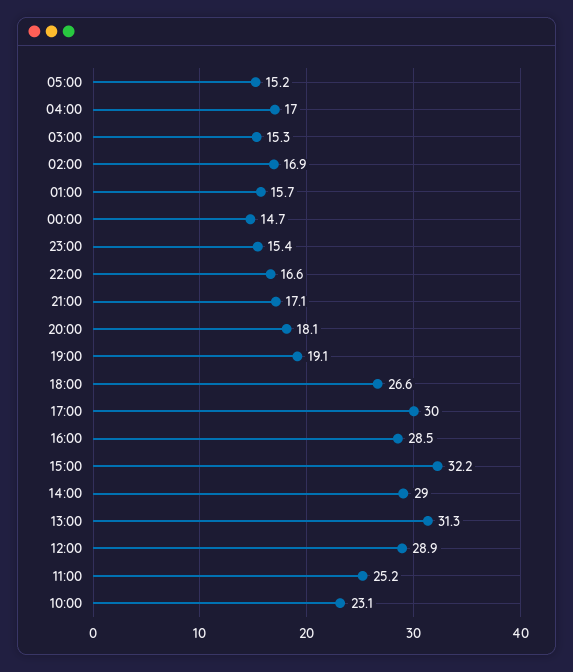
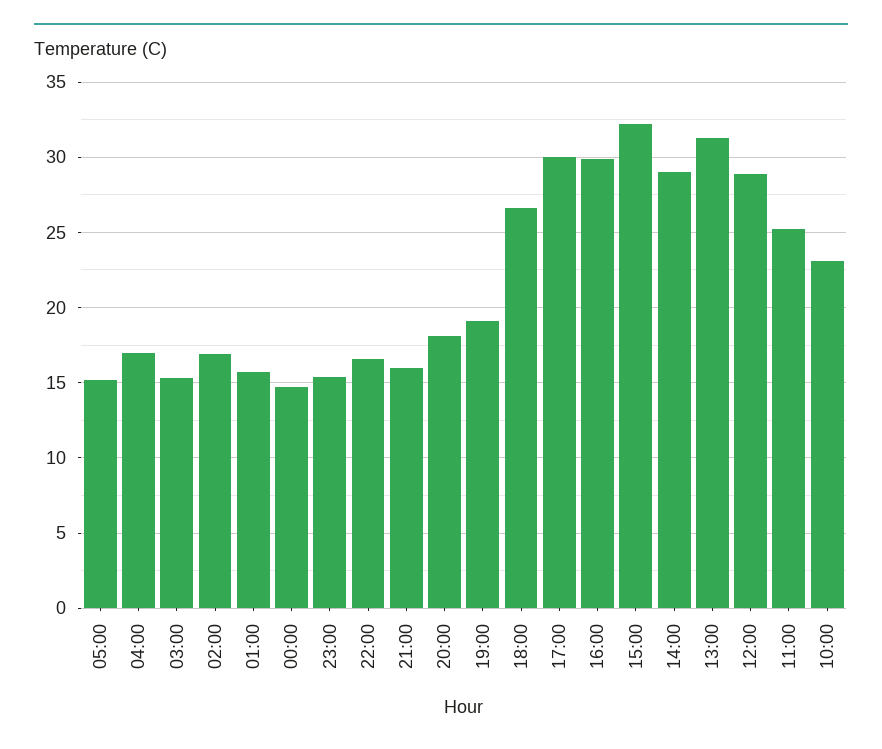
  {
    "05:00": 15.2,
    "04:00": 17,
    "03:00": 15.3,
    "02:00": 16.9,
    "01:00": 15.7,
    "00:00": 14.7,
    "23:00": 15.4,
    "22:00": 16.6,
-   "21:00": 17.1,
+   "21:00": 16,
    "20:00": 18.1,
    "19:00": 19.1,
    "18:00": 26.6,
    "17:00": 30,
-   "16:00": 28.5,
+   "16:00": 30,
    "15:00": 32.2,
    "14:00": 29,
    "13:00": 31.3,
    "12:00": 28.9,
    "11:00": 25.2,
    "10:00": 23.1
  }

